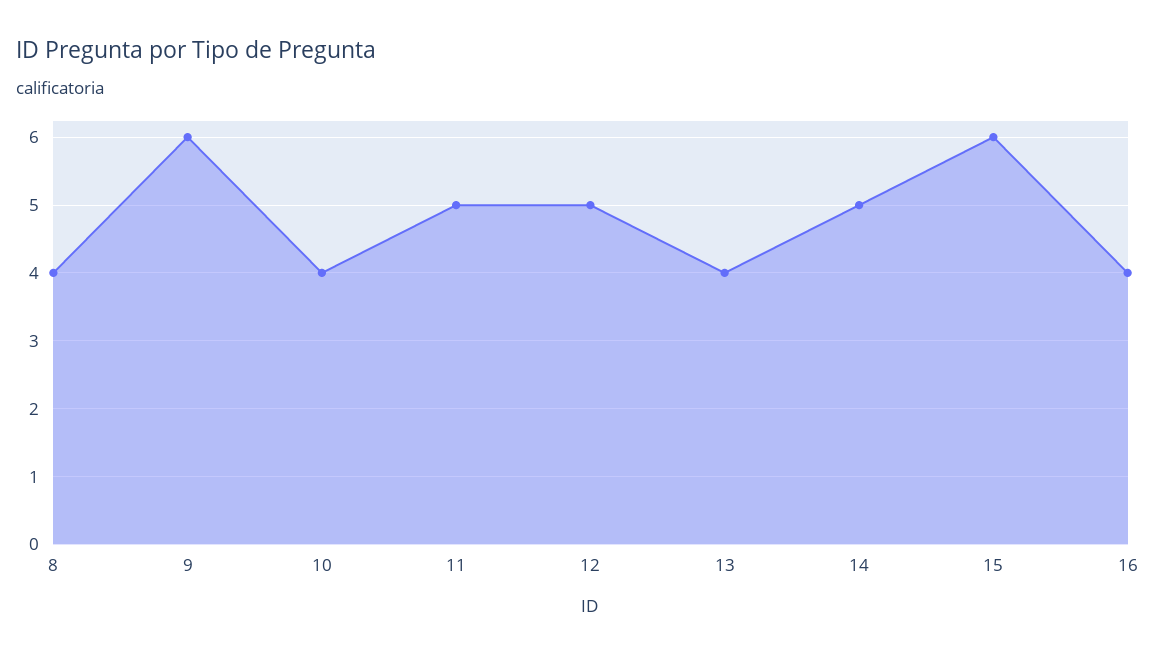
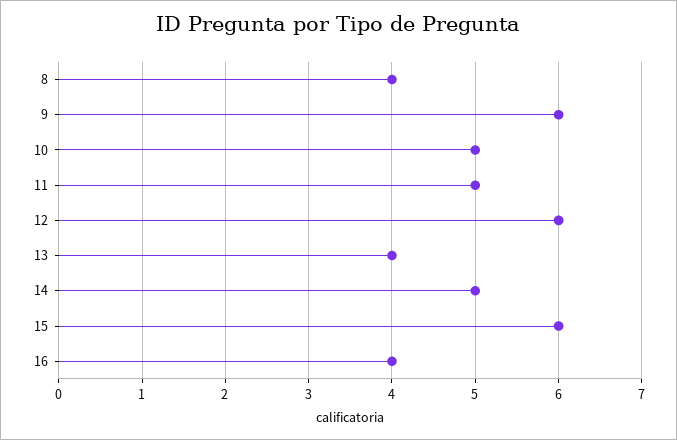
  {
    "8": 4,
    "9": 6,
-   "10": 4,
+   "10": 5,
    "11": 5,
-   "12": 5,
+   "12": 6,
    "13": 4,
    "14": 5,
    "15": 6,
    "16": 4
  }

